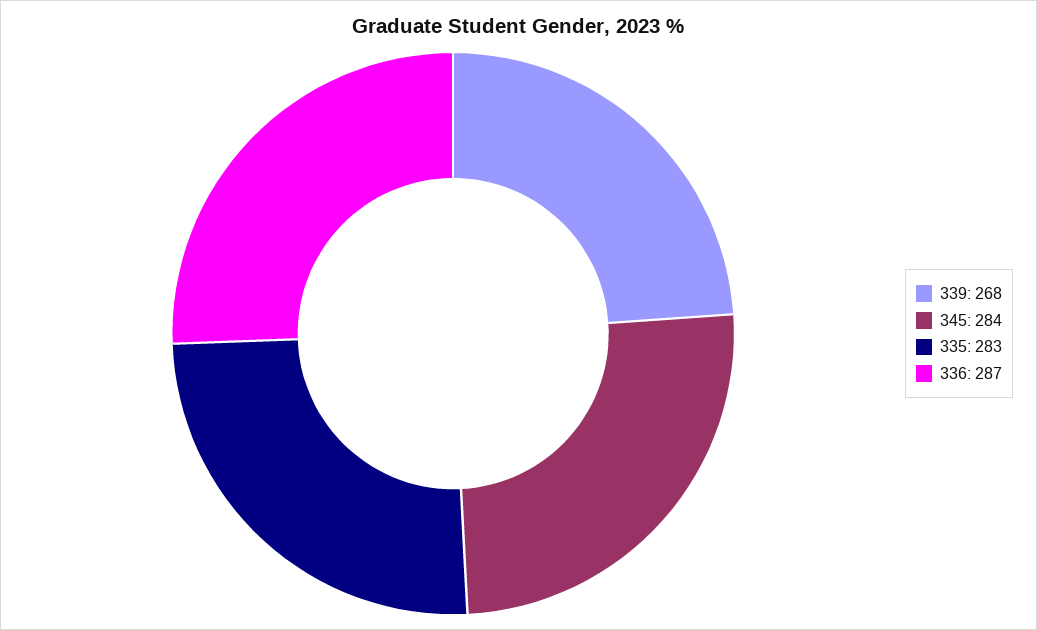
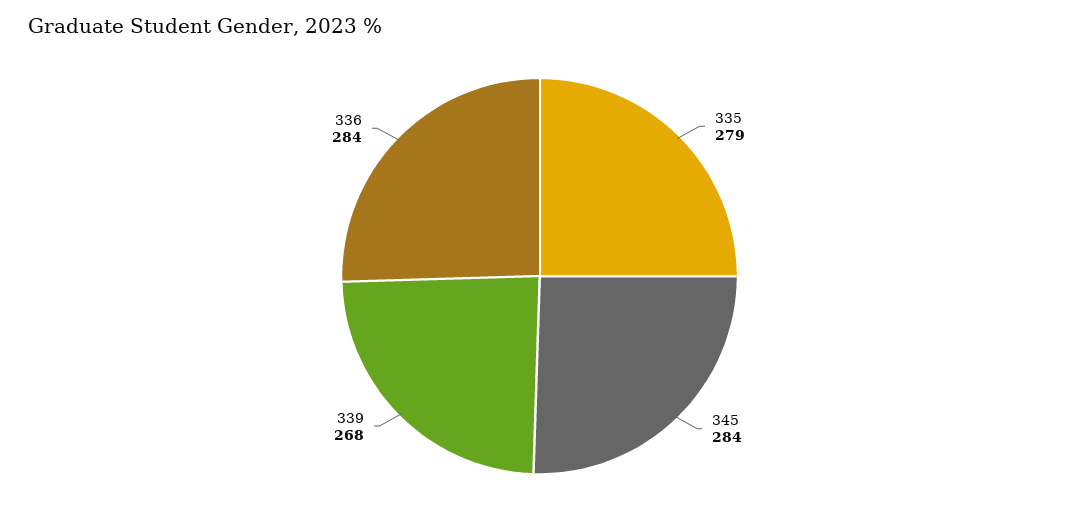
  {
    "339": 268,
    "345": 284,
-   "335": 283,
+   "335": 279,
-   "336": 287
+   "336": 284
  }

